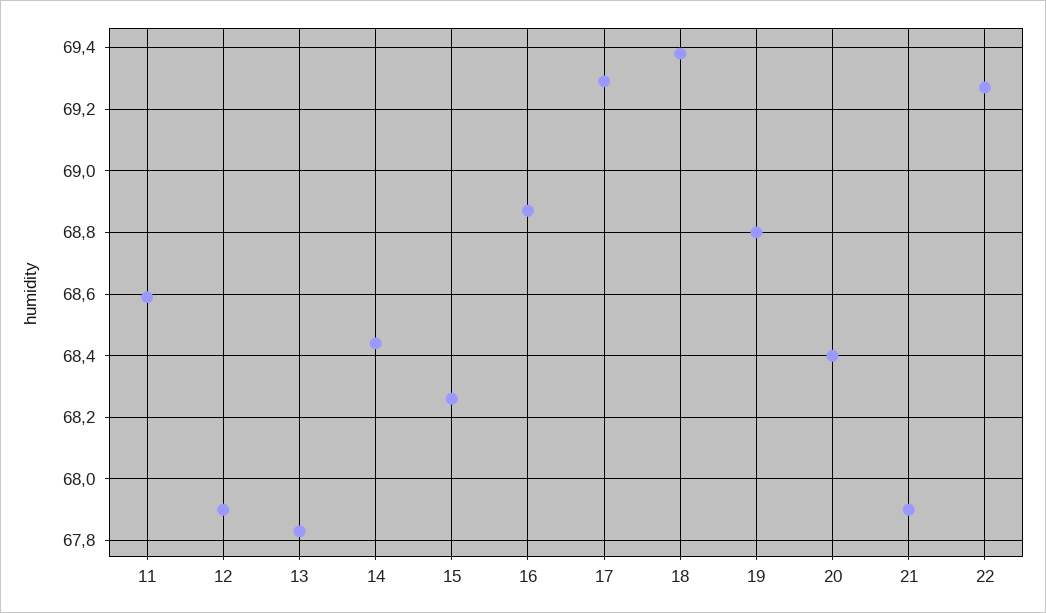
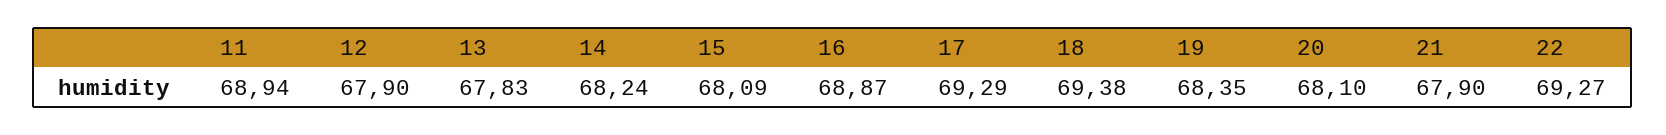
  {
-   "11": 68.6,
+   "11": 68.94,
    "12": 67.9,
    "13": 67.83,
-   "14": 68.45,
+   "14": 68.24,
-   "15": 68.25,
+   "15": 68.09,
    "16": 68.87,
    "17": 69.29,
    "18": 69.38,
-   "19": 68.8,
+   "19": 68.35,
-   "20": 68.4,
+   "20": 68.1,
    "21": 67.9,
    "22": 69.27
  }

